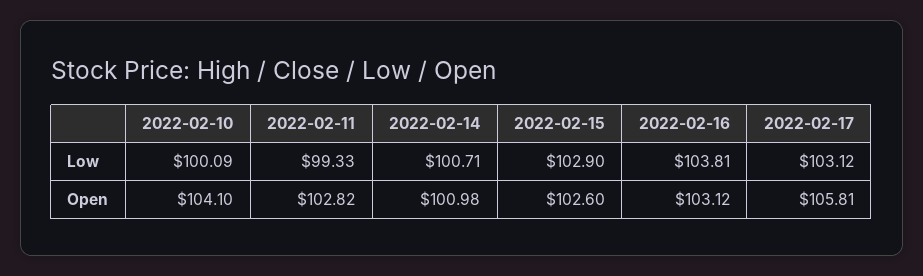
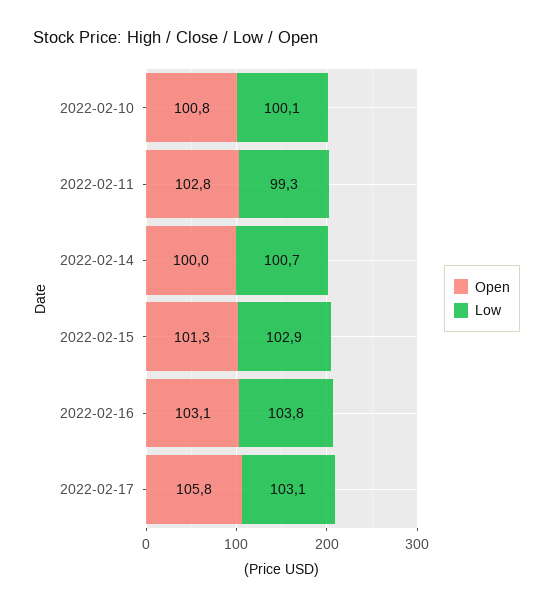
  {
    "Low": {
      "2022-02-10": 100.09,
      "2022-02-11": 99.33,
      "2022-02-14": 100.71,
      "2022-02-15": 102.9,
      "2022-02-16": 103.81,
      "2022-02-17": 103.12
    },
    "Open": {
-     "2022-02-10": 104.1,
+     "2022-02-10": 100.8,
      "2022-02-11": 102.82,
-     "2022-02-14": 100.98,
+     "2022-02-14": 100,
-     "2022-02-15": 102.6,
+     "2022-02-15": 101.3,
      "2022-02-16": 103.12,
      "2022-02-17": 105.81
    }
  }

